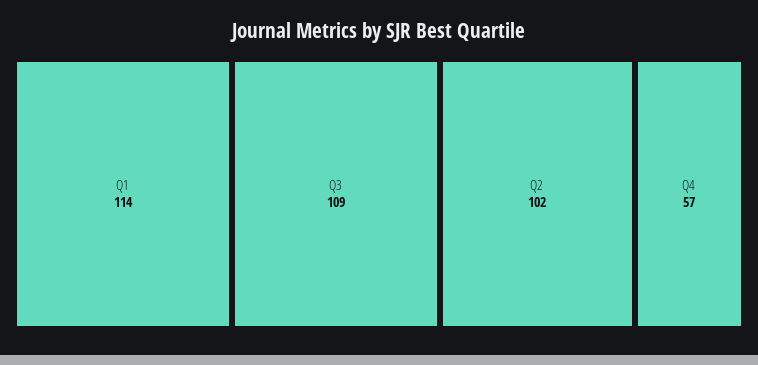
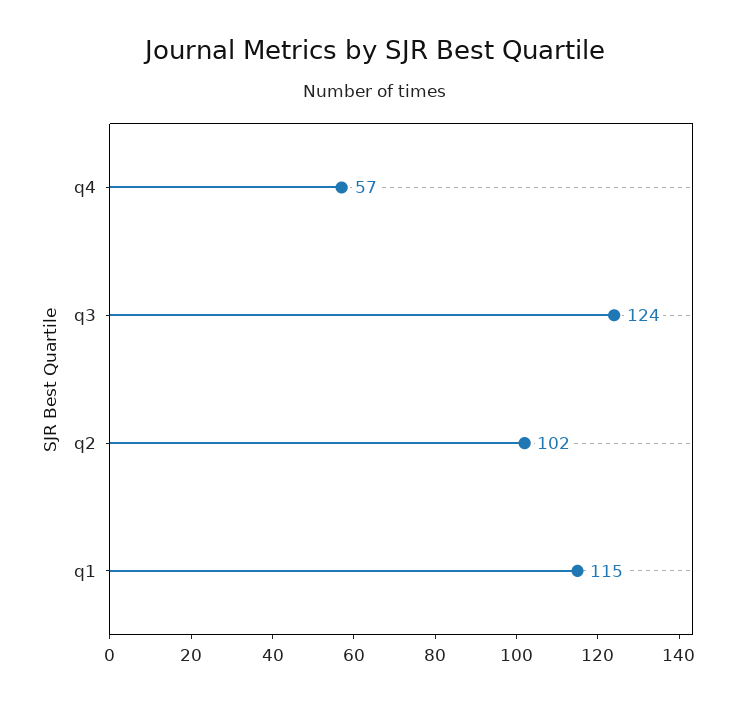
  {
-   "Q1": 114,
+   "Q1": 115,
-   "Q3": 109,
+   "Q3": 124,
    "Q2": 102,
    "Q4": 57
  }

